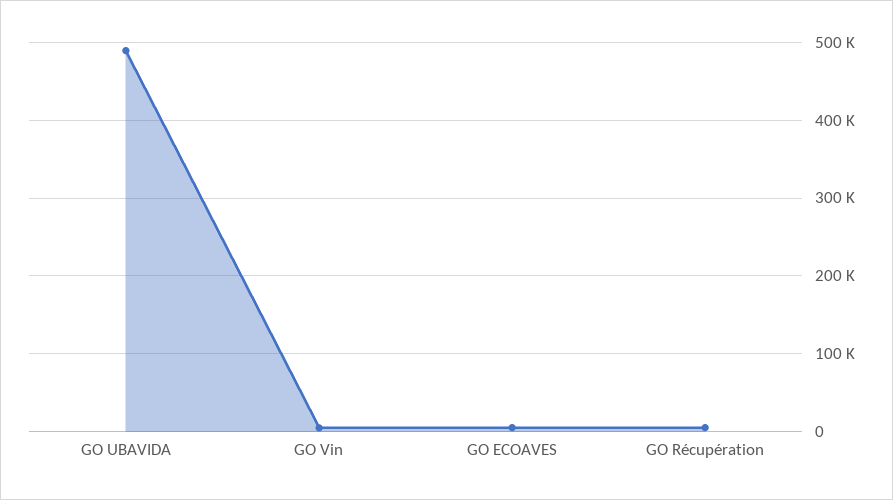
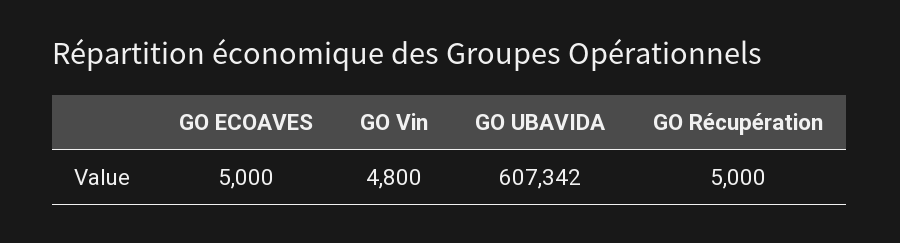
  {
-   "GO UBAVIDA": 490000,
+   "GO UBAVIDA": 607342,
    "GO Vin": 4800,
    "GO ECOAVES": 5000,
    "GO Récupération": 5000
  }

